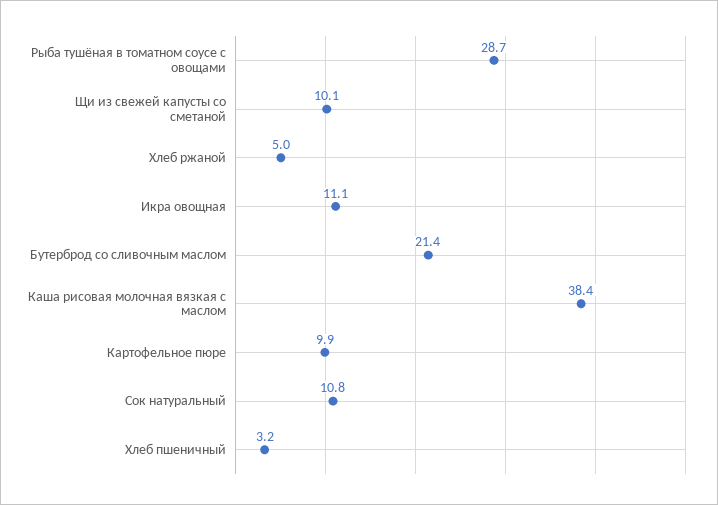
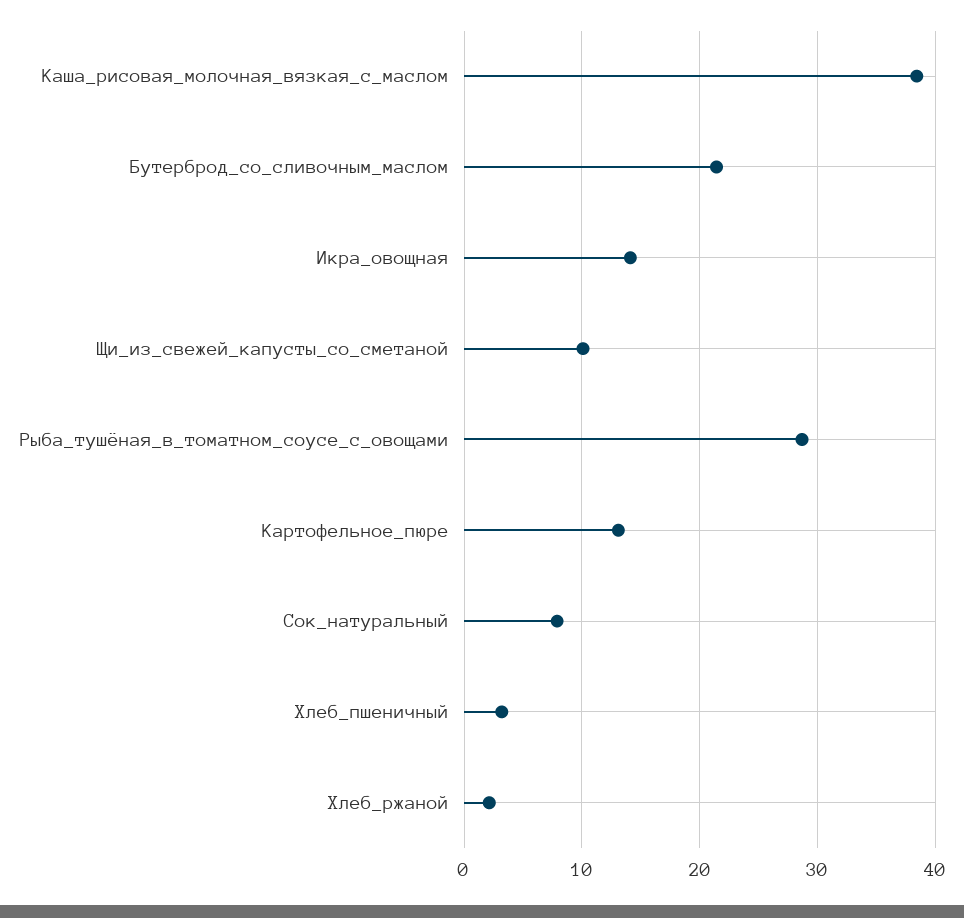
  {
    "Рыба тушёная в томатном соусе с овощами": 28.7,
    "Щи из свежей капусты со сметаной": 10.1,
-   "Хлеб ржаной": 5,
+   "Хлеб ржаной": 2,
-   "Икра овощная": 11.1,
+   "Икра овощная": 14,
    "Бутерброд со сливочным маслом": 21.4,
    "Каша рисовая молочная вязкая с маслом": 38.4,
-   "Картофельное пюре": 9.9,
+   "Картофельное пюре": 13,
-   "Сок натуральный": 10.8,
+   "Сок натуральный": 8,
    "Хлеб пшеничный": 3.2
  }

